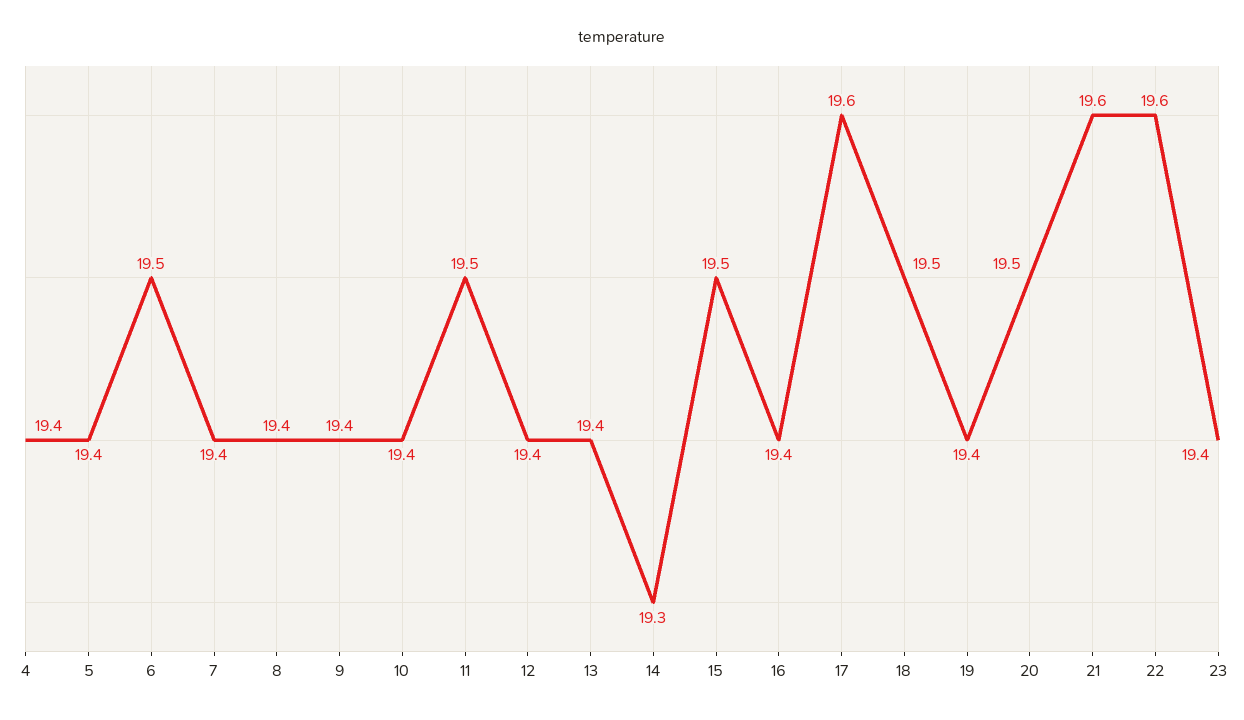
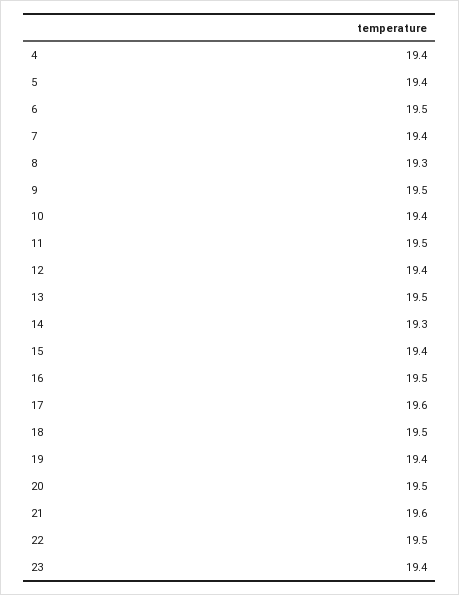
  {
    "4": 19.4,
    "5": 19.4,
    "6": 19.5,
    "7": 19.4,
-   "8": 19.4,
+   "8": 19.3,
-   "9": 19.4,
+   "9": 19.5,
    "10": 19.4,
    "11": 19.5,
    "12": 19.4,
-   "13": 19.4,
+   "13": 19.5,
    "14": 19.3,
-   "15": 19.5,
+   "15": 19.4,
-   "16": 19.4,
+   "16": 19.5,
    "17": 19.6,
    "18": 19.5,
    "19": 19.4,
    "20": 19.5,
    "21": 19.6,
-   "22": 19.6,
+   "22": 19.5,
    "23": 19.4
  }

